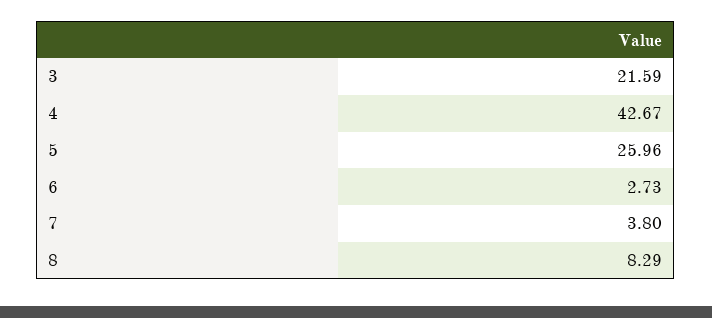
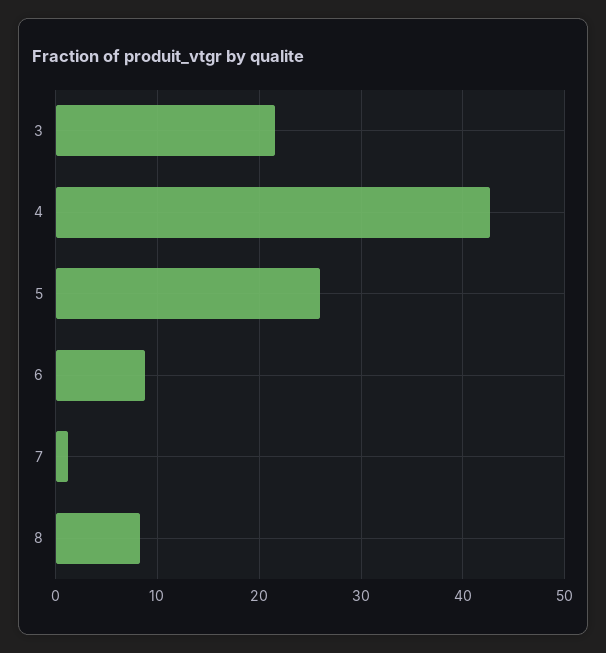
  {
    "3": 21.59,
    "4": 42.67,
    "5": 25.96,
-   "6": 2.73,
+   "6": 9,
-   "7": 3.8,
+   "7": 1,
    "8": 8.29
  }

